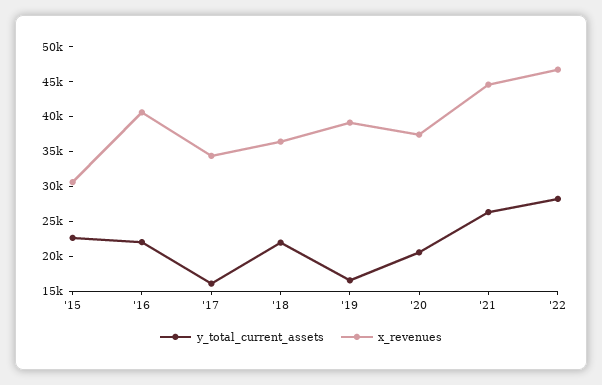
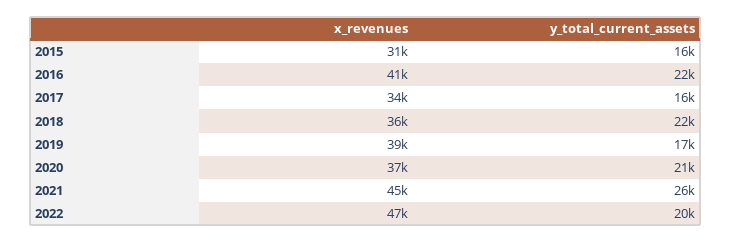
  {
    "y_total_current_assets": {
-     "'15": 22500,
+     "'15": 16000,
      "'16": 22000,
      "'17": 16000,
      "'18": 22000,
      "'19": 17000,
      "'20": 21000,
      "'21": 26000,
-     "'22": 27500
+     "'22": 20000
    },
    "x_revenues": {
      "'15": 31000,
      "'16": 41000,
      "'17": 34000,
      "'18": 36000,
      "'19": 39000,
      "'20": 37000,
      "'21": 45000,
      "'22": 47000
    }
  }

